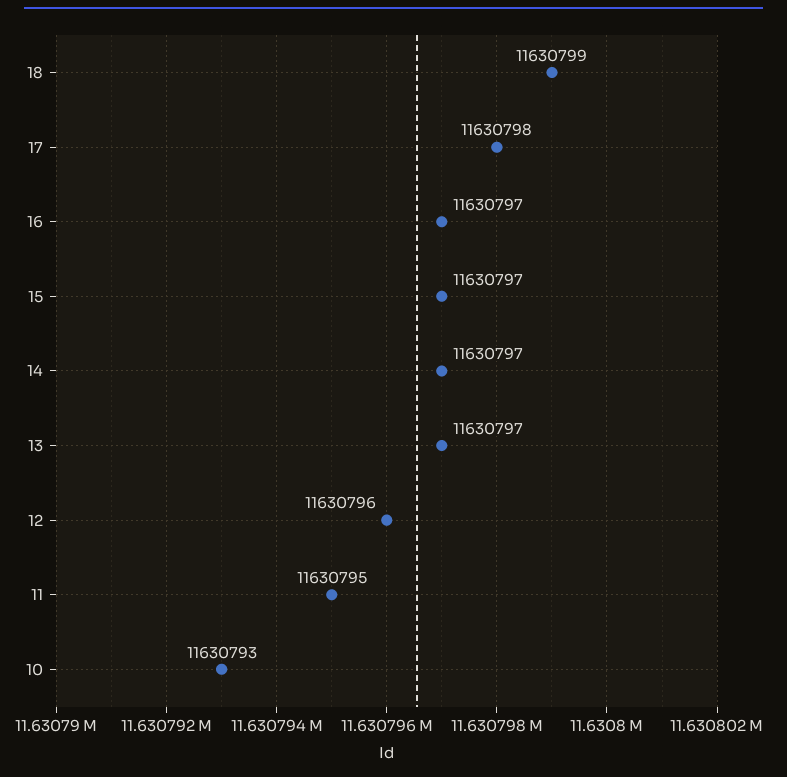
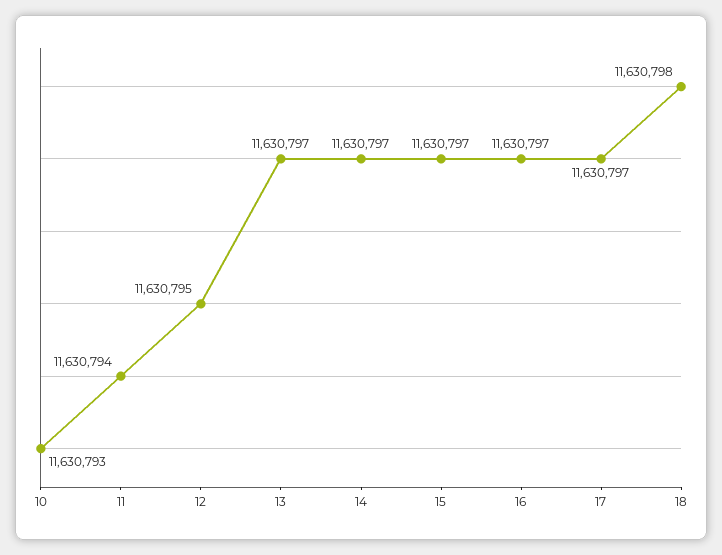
  {
-   "18": 11630799,
+   "18": 11630798,
-   "17": 11630798,
+   "17": 11630797,
    "16": 11630797,
    "15": 11630797,
    "14": 11630797,
    "13": 11630797,
-   "12": 11630796,
+   "12": 11630795,
-   "11": 11630795,
+   "11": 11630794,
    "10": 11630793
  }

